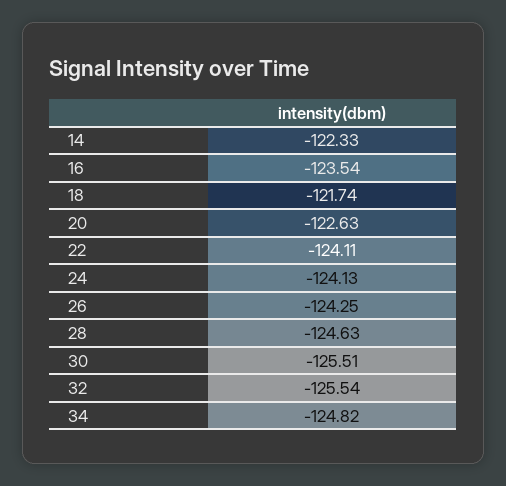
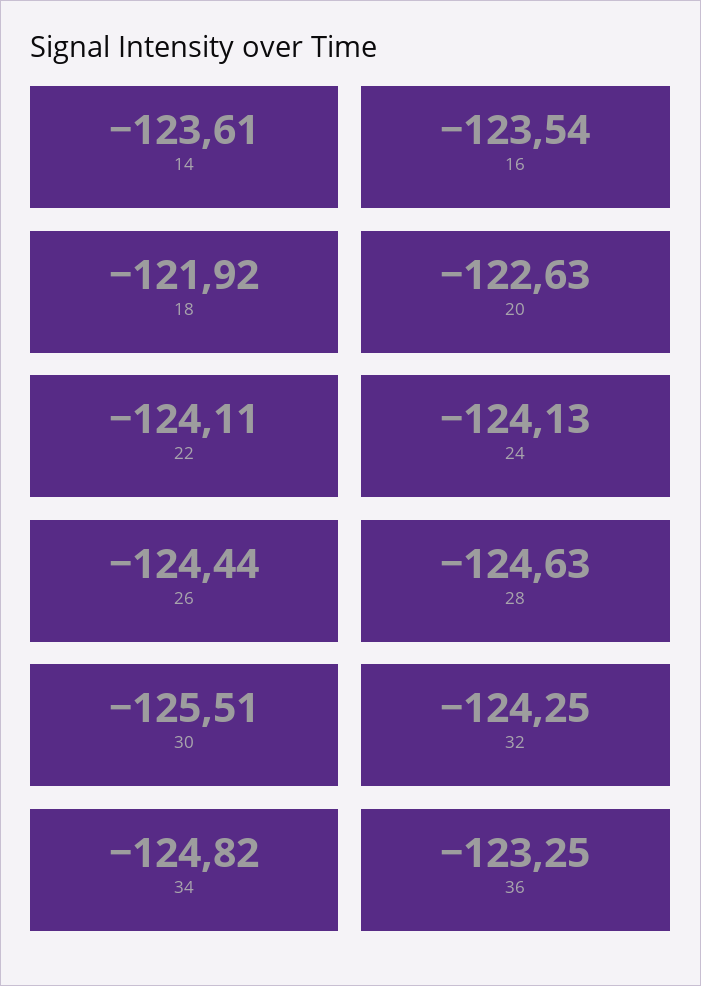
  {
-   "14": -122.33,
+   "14": -123.61,
    "16": -123.54,
-   "18": -121.74,
+   "18": -121.92,
    "20": -122.63,
    "22": -124.11,
    "24": -124.13,
-   "26": -124.25,
+   "26": -124.44,
    "28": -124.63,
    "30": -125.51,
-   "32": -125.54,
+   "32": -124.25,
-   "34": -124.82
+   "34": -124.82,
+   "36": -123.25
  }

